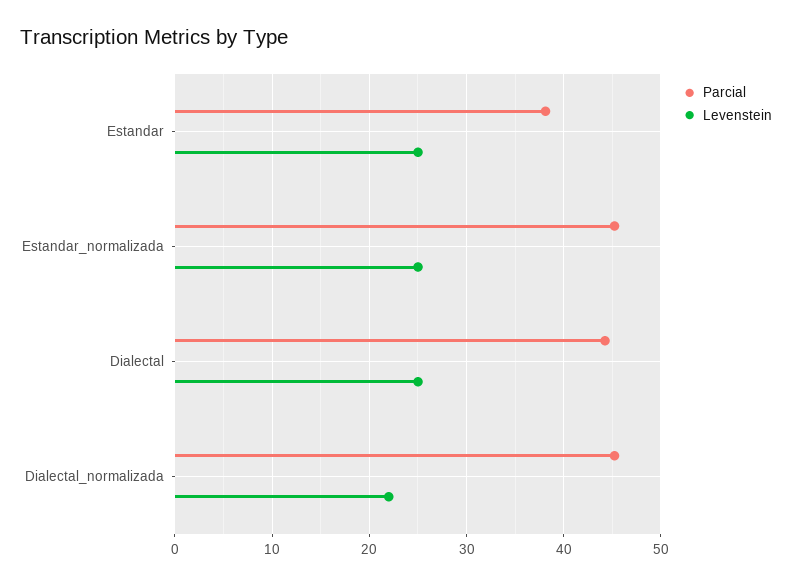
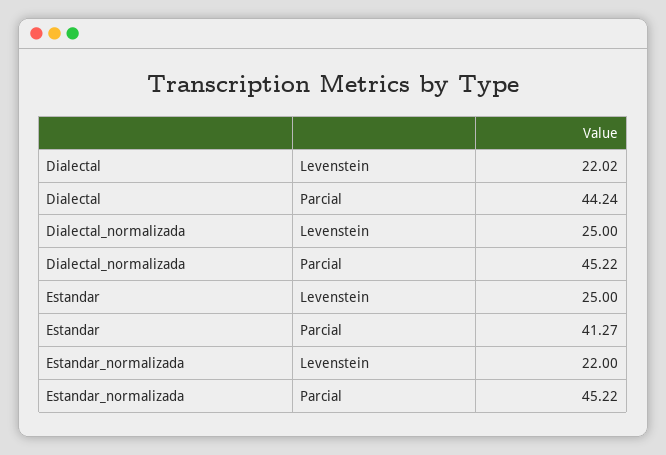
  {
    "Parcial": {
-     "Estandar": 38,
+     "Estandar": 41.27,
      "Estandar_normalizada": 45.22,
      "Dialectal": 44.24,
      "Dialectal_normalizada": 45.22
    },
    "Levenstein": {
      "Estandar": 25,
-     "Estandar_normalizada": 25,
+     "Estandar_normalizada": 22,
-     "Dialectal": 25,
+     "Dialectal": 22.02,
-     "Dialectal_normalizada": 22
+     "Dialectal_normalizada": 25
    }
  }

